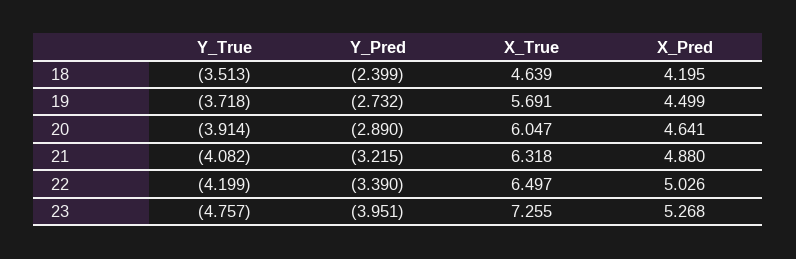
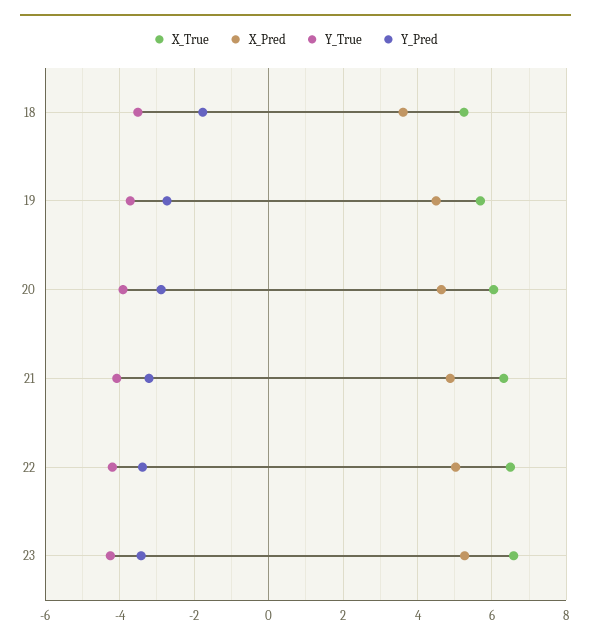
  {
    "Y_True": {
      "18": -3.513,
      "19": -3.718,
      "20": -3.914,
      "21": -4.082,
      "22": -4.199,
-     "23": -4.757
+     "23": -4.2
    },
    "Y_Pred": {
-     "18": -2.399,
+     "18": -1.8,
      "19": -2.732,
      "20": -2.89,
      "21": -3.215,
      "22": -3.39,
-     "23": -3.951
+     "23": -3.4
    },
    "X_True": {
-     "18": 4.639,
+     "18": 5.2,
      "19": 5.691,
      "20": 6.047,
      "21": 6.318,
      "22": 6.497,
-     "23": 7.255
+     "23": 6.6
    },
    "X_Pred": {
-     "18": 4.195,
+     "18": 3.6,
      "19": 4.499,
      "20": 4.641,
      "21": 4.88,
      "22": 5.026,
      "23": 5.268
    }
  }

